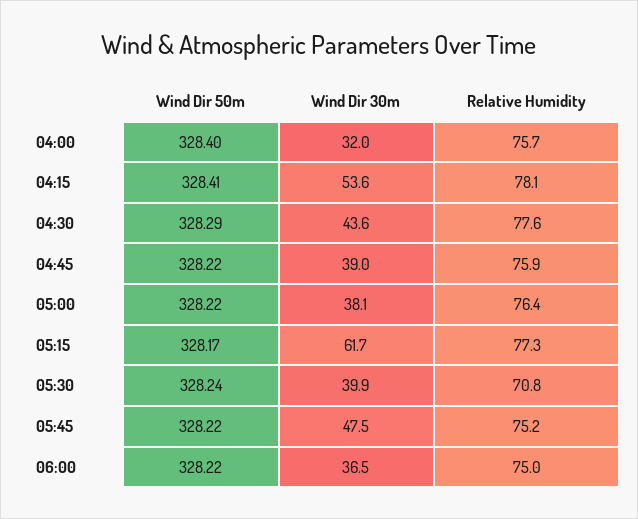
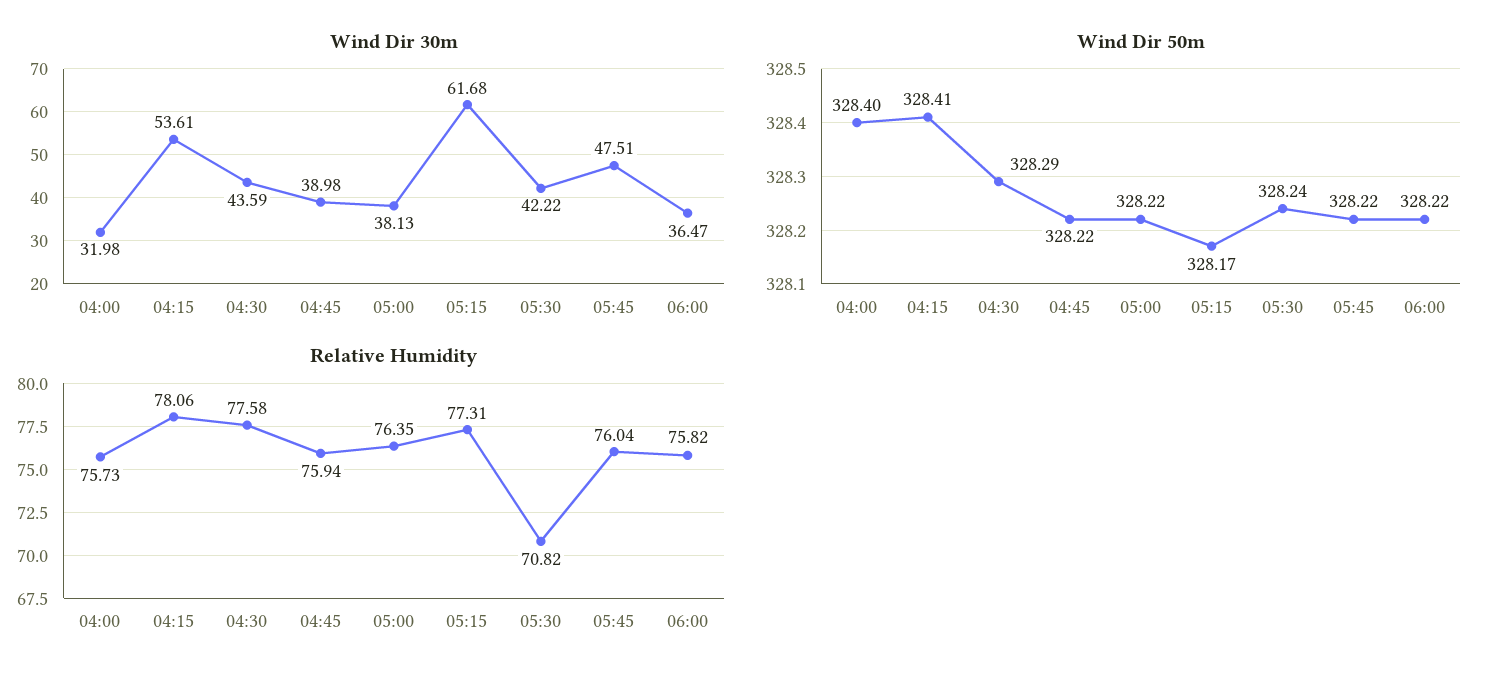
  {
    "Wind Dir 50m": {
      "04:00": 328.4,
      "04:15": 328.41,
      "04:30": 328.29,
      "04:45": 328.22,
      "05:00": 328.22,
      "05:15": 328.17,
      "05:30": 328.24,
      "05:45": 328.22,
      "06:00": 328.22
    },
    "Wind Dir 30m": {
      "04:00": 31.98,
      "04:15": 53.61,
      "04:30": 43.59,
      "04:45": 38.98,
      "05:00": 38.13,
      "05:15": 61.68,
-     "05:30": 39.9,
+     "05:30": 42.22,
      "05:45": 47.51,
      "06:00": 36.47
    },
    "Relative Humidity": {
      "04:00": 75.73,
      "04:15": 78.06,
      "04:30": 77.58,
      "04:45": 75.94,
      "05:00": 76.35,
      "05:15": 77.31,
      "05:30": 70.82,
-     "05:45": 75.2,
+     "05:45": 76.04,
-     "06:00": 75
+     "06:00": 75.82
    }
  }

